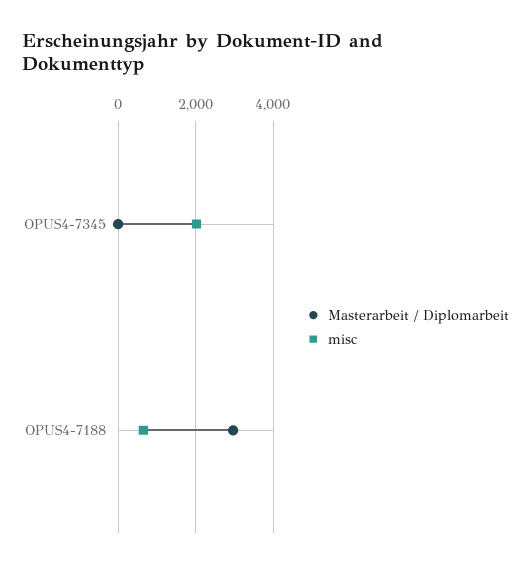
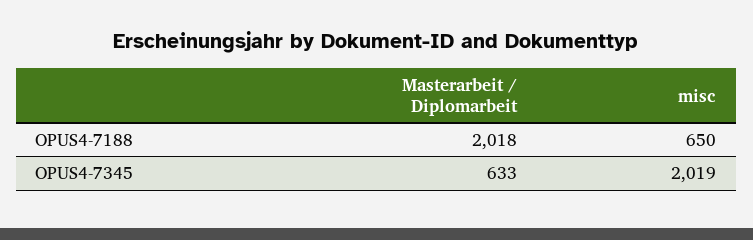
  {
    "Masterarbeit / Diplomarbeit": {
-     "OPUS4-7345": 0,
+     "OPUS4-7345": 633,
-     "OPUS4-7188": 3000
+     "OPUS4-7188": 2018
    },
    "misc": {
      "OPUS4-7345": 2019,
      "OPUS4-7188": 650
    }
  }

